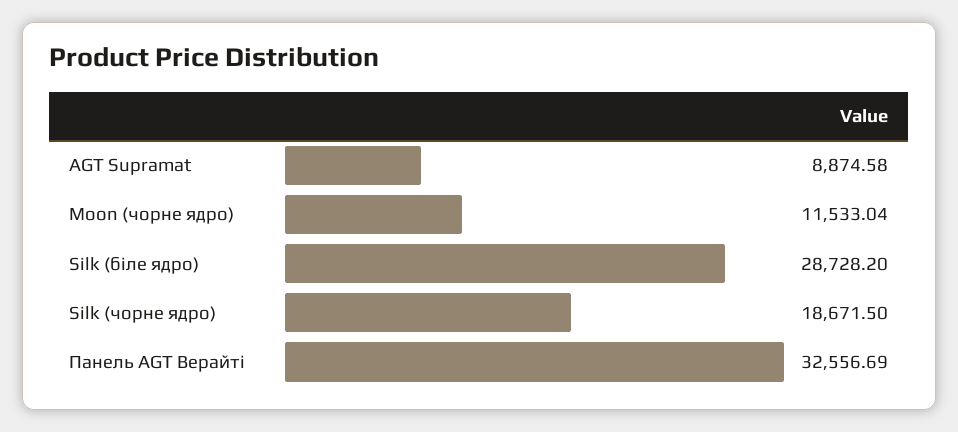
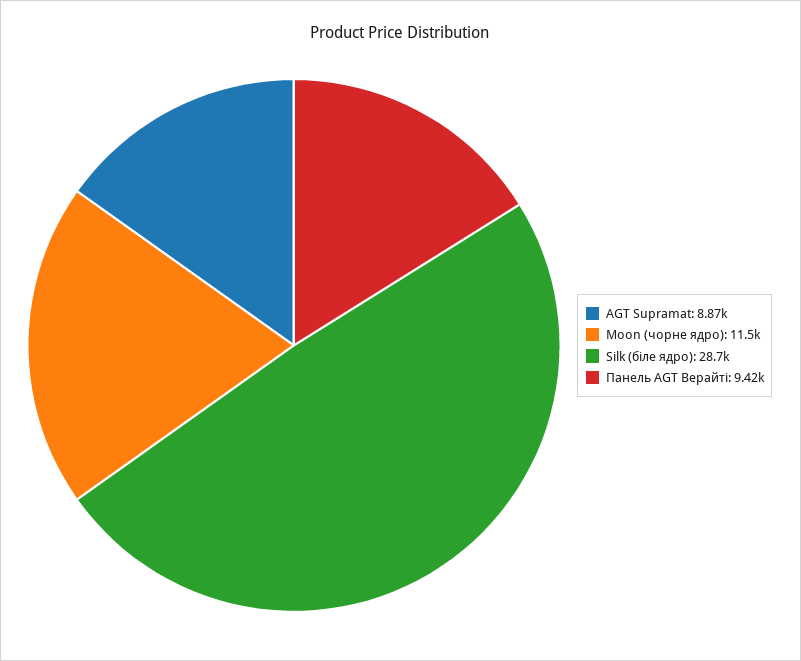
  {
    "AGT Supramat": 8874.58,
    "Moon (чорне ядро)": 11533.04,
    "Silk (біле ядро)": 28728.2,
-   "Silk (чорне ядро)": 18671.5,
-   "Панель AGT Верайті": 32556.69
+   "Панель AGT Верайті": 9420
  }

